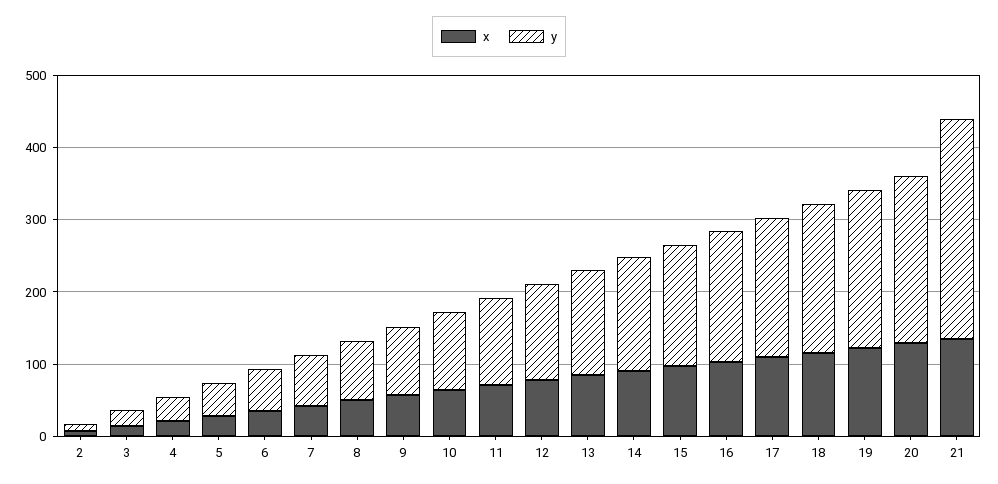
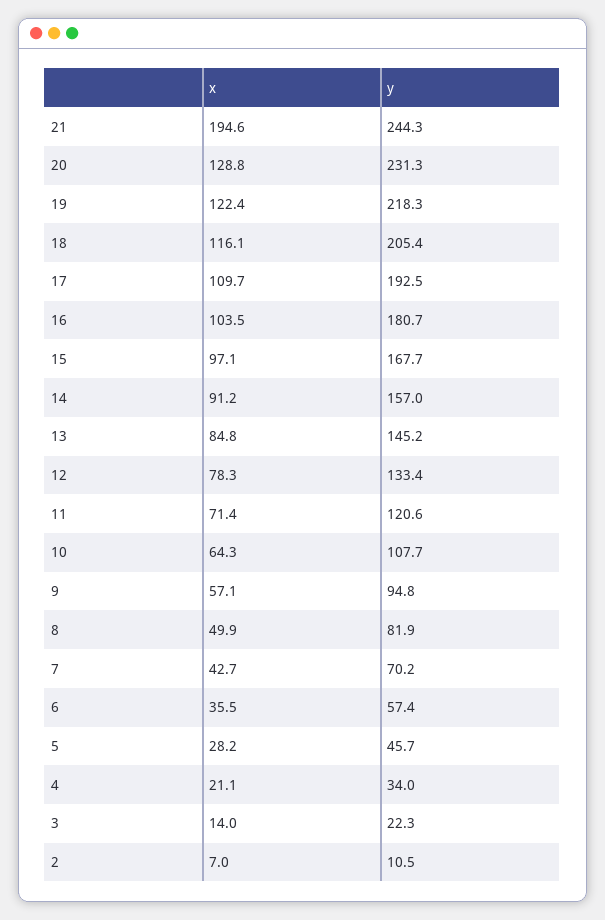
  {
    "x": {
      "2": 7,
      "3": 14,
      "4": 21.1,
      "5": 28.2,
      "6": 35.5,
      "7": 42.7,
      "8": 49.9,
      "9": 57.1,
      "10": 64.3,
      "11": 71.4,
      "12": 78.3,
      "13": 84.8,
      "14": 91.2,
      "15": 97.1,
      "16": 103.5,
      "17": 109.7,
      "18": 116.1,
      "19": 122.4,
      "20": 128.8,
-     "21": 140
+     "21": 194.6
    },
    "y": {
      "2": 10.5,
      "3": 22.3,
      "4": 34,
      "5": 45.7,
      "6": 57.4,
      "7": 70.2,
      "8": 81.9,
      "9": 94.8,
      "10": 107.7,
      "11": 120.6,
      "12": 133.4,
      "13": 145.2,
      "14": 157,
      "15": 167.7,
      "16": 180.7,
      "17": 192.5,
      "18": 205.4,
      "19": 218.3,
      "20": 231.3,
-     "21": 300
+     "21": 244.3
    }
  }

